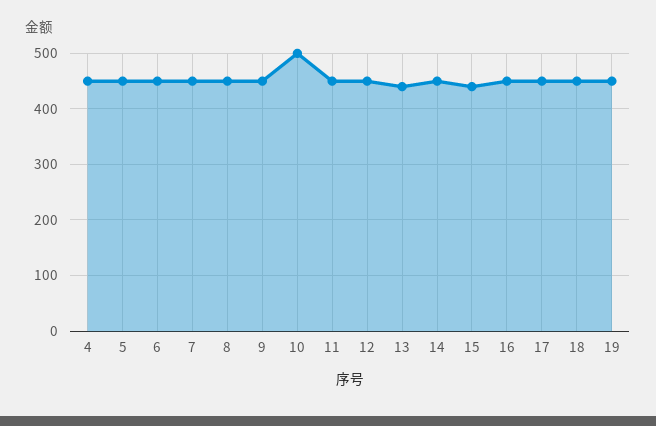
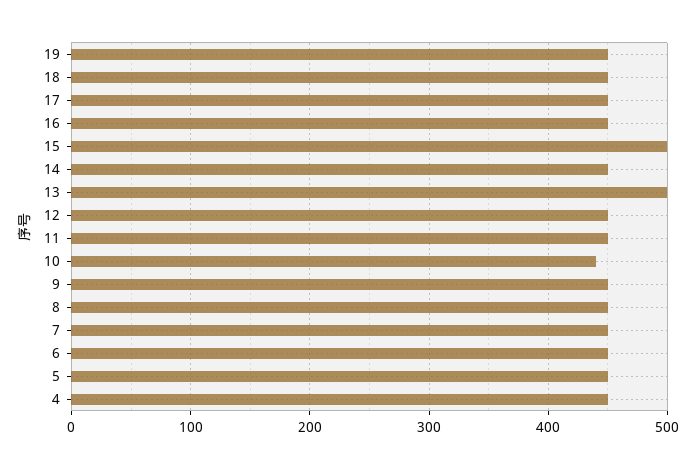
  {
    "4": 450,
    "5": 450,
    "6": 450,
    "7": 450,
    "8": 450,
    "9": 450,
-   "10": 500,
+   "10": 440,
    "11": 450,
    "12": 450,
-   "13": 440,
+   "13": 500,
    "14": 450,
-   "15": 440,
+   "15": 500,
    "16": 450,
    "17": 450,
    "18": 450,
    "19": 450
  }

